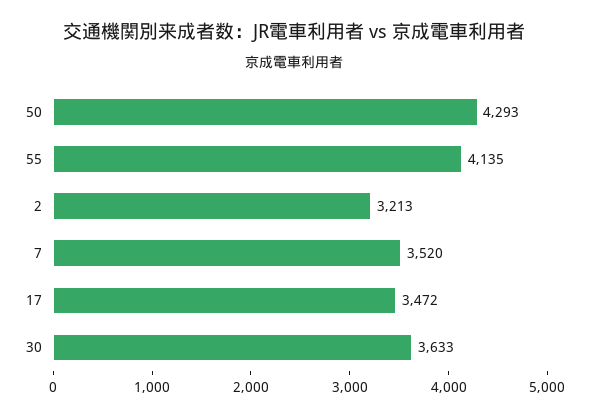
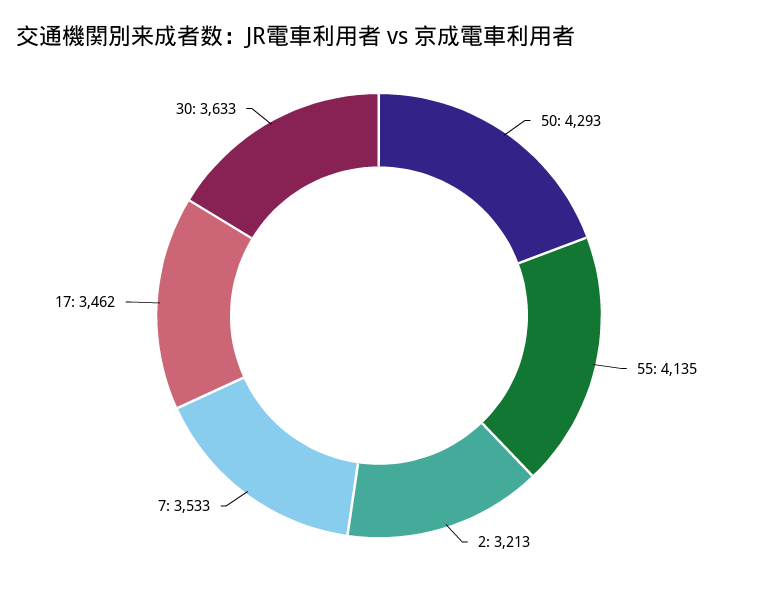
  {
    "50": 4293,
    "55": 4135,
    "2": 3213,
-   "7": 3520,
+   "7": 3533,
-   "17": 3472,
+   "17": 3462,
    "30": 3633
  }

